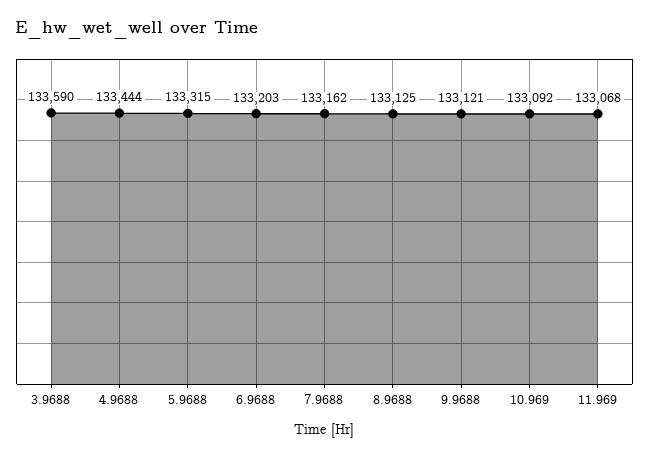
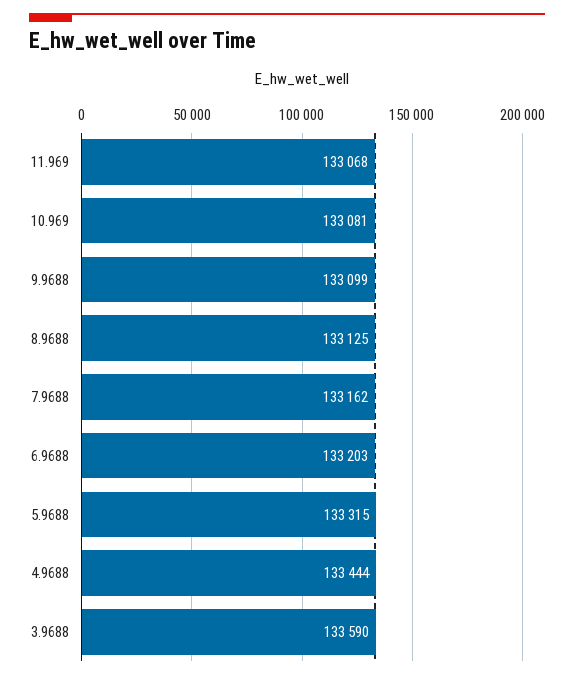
  {
    "3.9688": 133590,
    "4.9688": 133444,
    "5.9688": 133315,
    "6.9688": 133203,
    "7.9688": 133162,
    "8.9688": 133125,
-   "9.9688": 133121,
+   "9.9688": 133099,
-   "10.969": 133092,
+   "10.969": 133081,
    "11.969": 133068
  }

